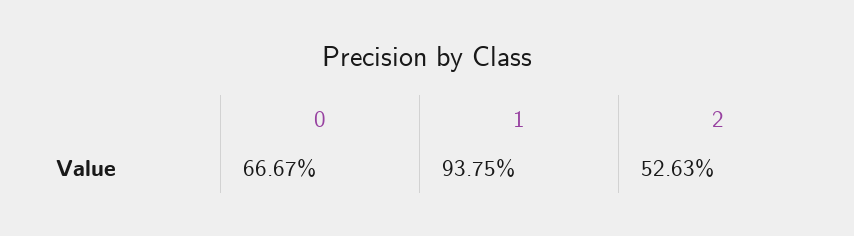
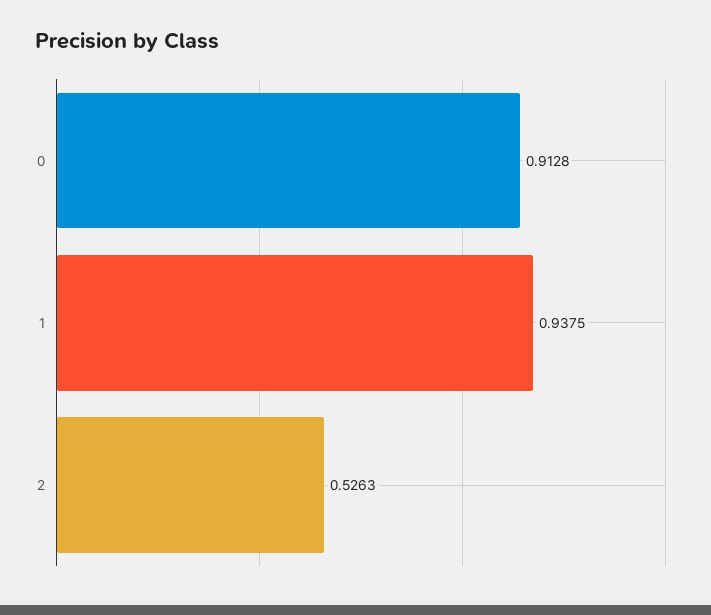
  {
-   "0": 0.6667,
+   "0": 0.9128,
    "1": 0.9375,
    "2": 0.5263
  }

